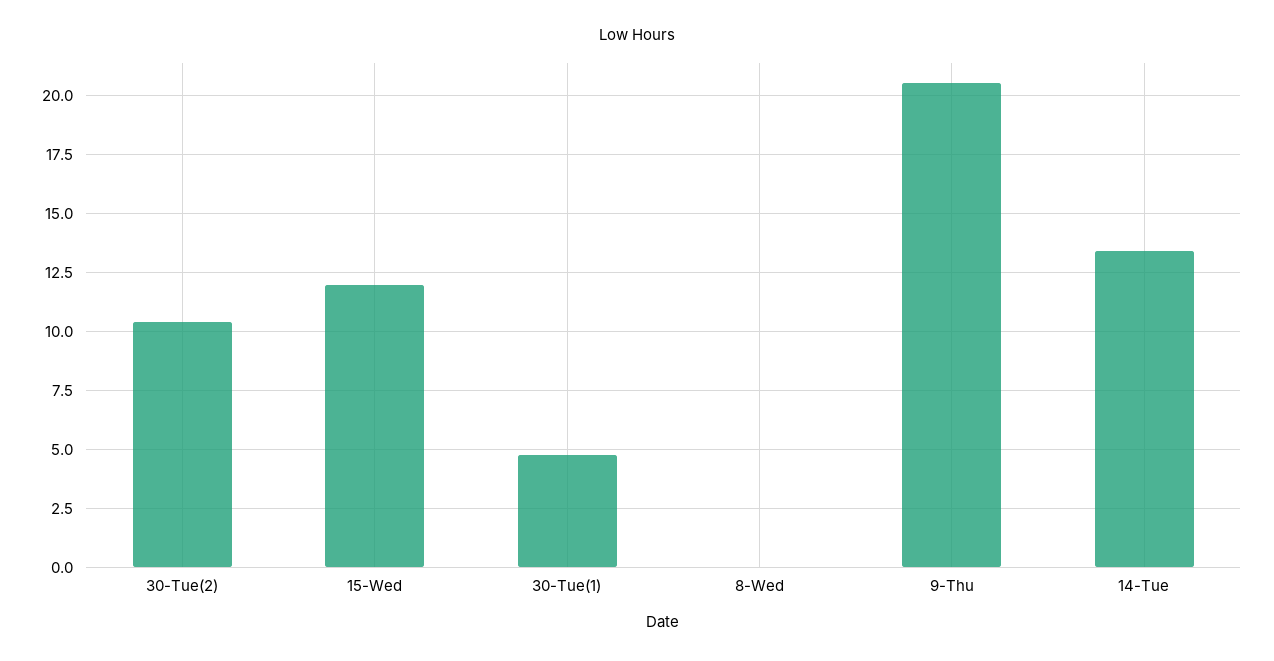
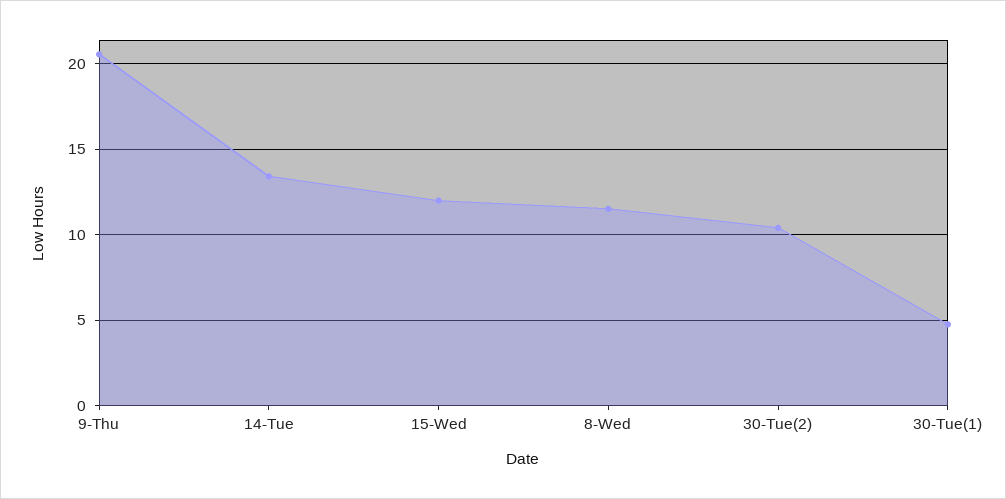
  {
    "30-Tue(2)": 10.5,
    "15-Wed": 12,
    "30-Tue(1)": 5,
-   "8-Wed": 0,
+   "8-Wed": 11.5,
    "9-Thu": 20.5,
    "14-Tue": 13.5
  }

